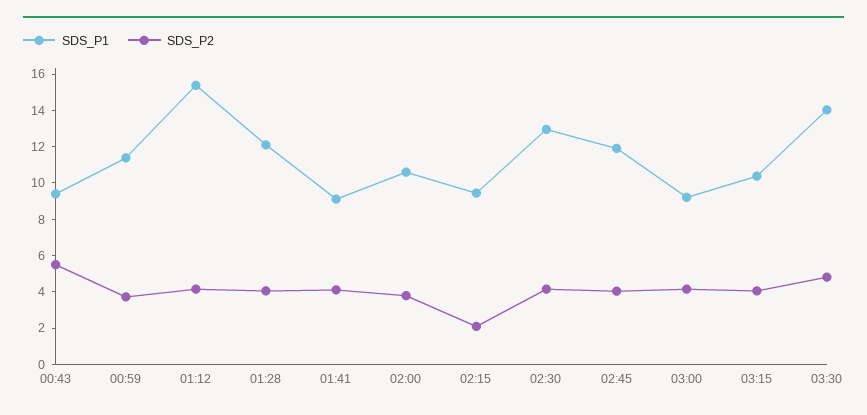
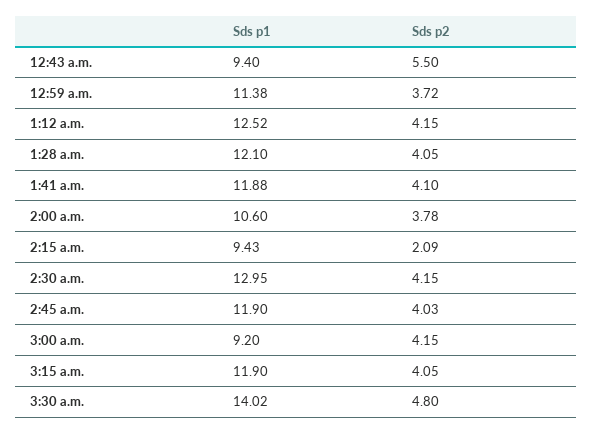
  {
    "SDS_P1": {
      "00:43": 9.4,
      "00:59": 11.38,
-     "01:12": 15.5,
+     "01:12": 12.52,
      "01:28": 12.1,
-     "01:41": 9,
+     "01:41": 11.88,
      "02:00": 10.6,
      "02:15": 9.43,
      "02:30": 12.95,
      "02:45": 11.9,
      "03:00": 9.2,
-     "03:15": 10.5,
+     "03:15": 11.9,
      "03:30": 14.02
    },
    "SDS_P2": {
      "00:43": 5.5,
      "00:59": 3.72,
      "01:12": 4.15,
      "01:28": 4.05,
      "01:41": 4.1,
      "02:00": 3.78,
      "02:15": 2.09,
      "02:30": 4.15,
      "02:45": 4.03,
      "03:00": 4.15,
      "03:15": 4.05,
      "03:30": 4.8
    }
  }

